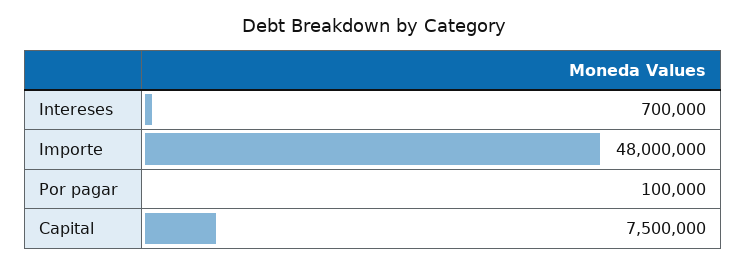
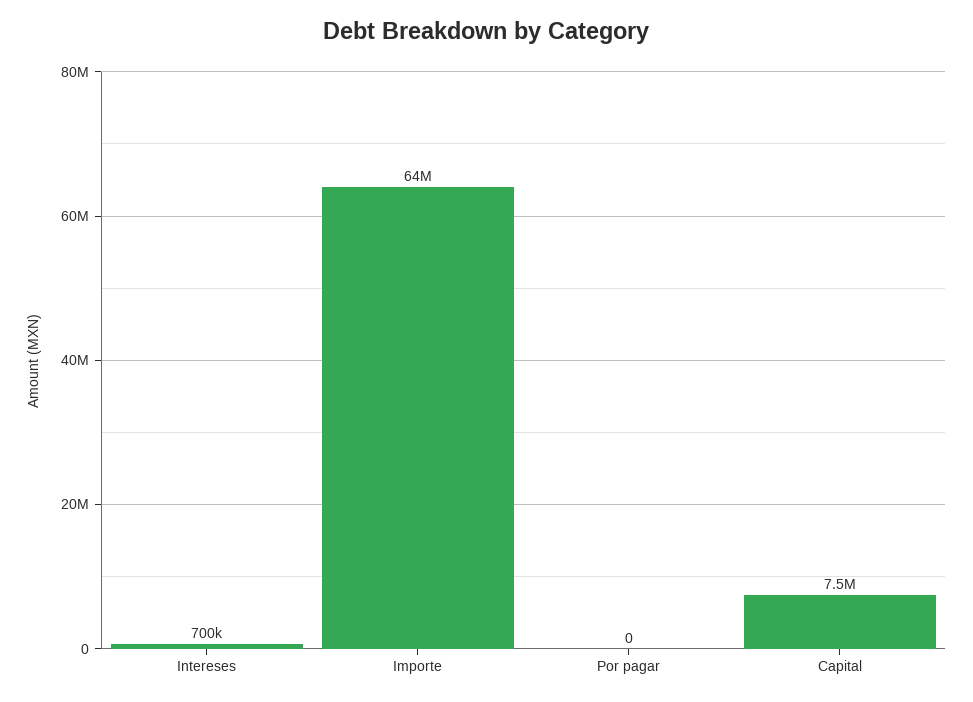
  {
    "Intereses": 700000,
-   "Importe": 48000000,
+   "Importe": 64000000,
-   "Por pagar": 100000,
+   "Por pagar": 0,
    "Capital": 7500000
  }

